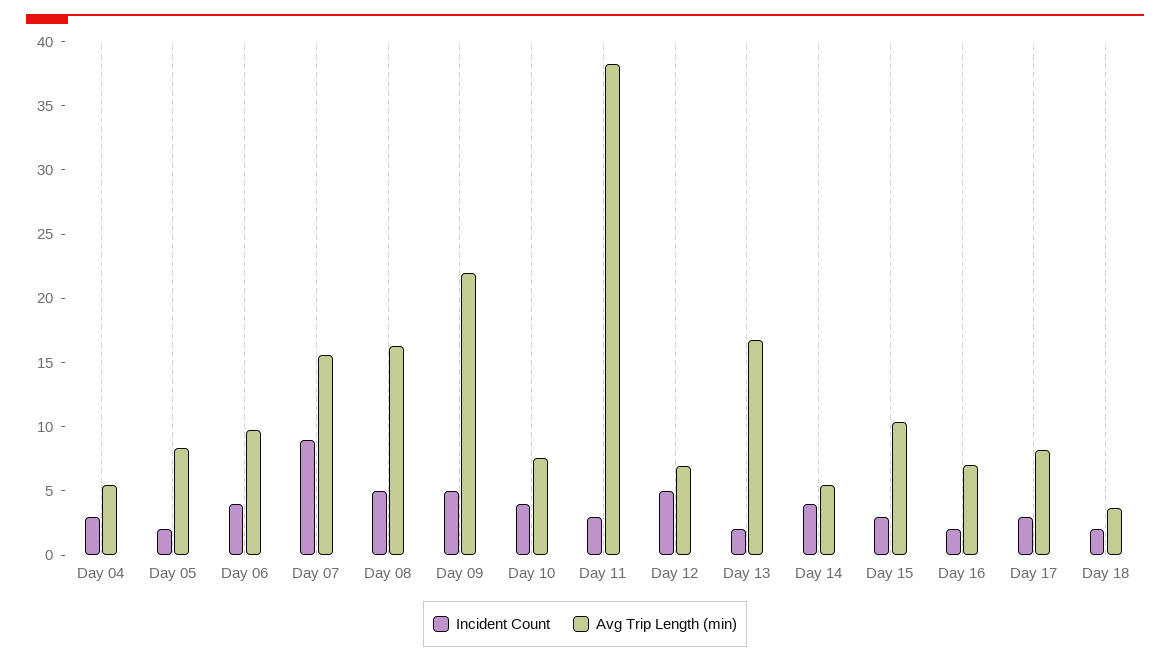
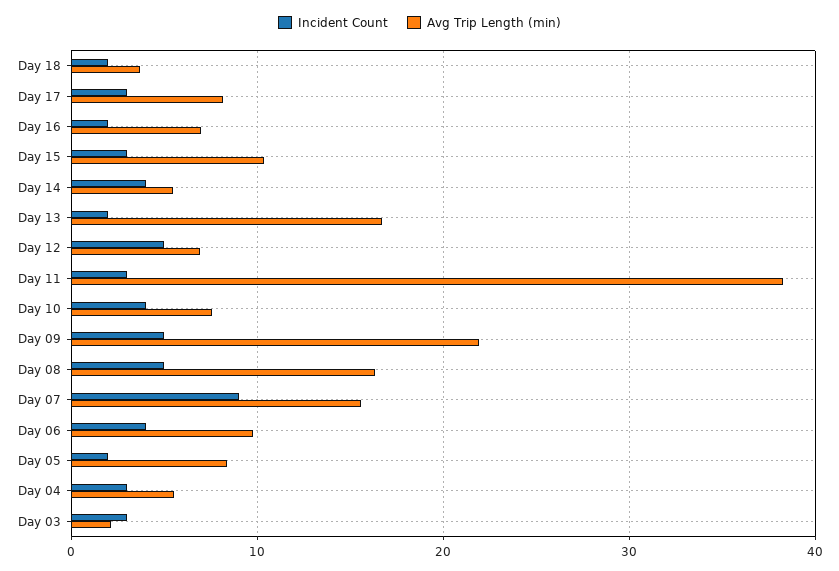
  {
    "Incident Count": {
      "Day 04": 3,
      "Day 05": 2,
      "Day 06": 4,
      "Day 07": 9,
      "Day 08": 5,
      "Day 09": 5,
      "Day 10": 4,
      "Day 11": 3,
      "Day 12": 5,
      "Day 13": 2,
      "Day 14": 4,
      "Day 15": 3,
      "Day 16": 2,
      "Day 17": 3,
-     "Day 18": 2
+     "Day 18": 2,
+     "Day 03": 3
    },
    "Avg Trip Length (min)": {
      "Day 04": 6,
      "Day 05": 8,
      "Day 06": 10,
      "Day 07": 16,
      "Day 08": 16,
      "Day 09": 22,
      "Day 10": 8,
      "Day 11": 38,
      "Day 12": 7,
      "Day 13": 17,
      "Day 14": 5,
      "Day 15": 10,
      "Day 16": 7,
      "Day 17": 8,
-     "Day 18": 4
+     "Day 18": 4,
+     "Day 03": 2
    }
  }

